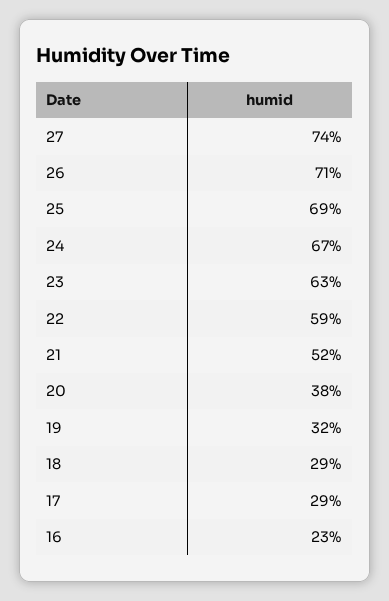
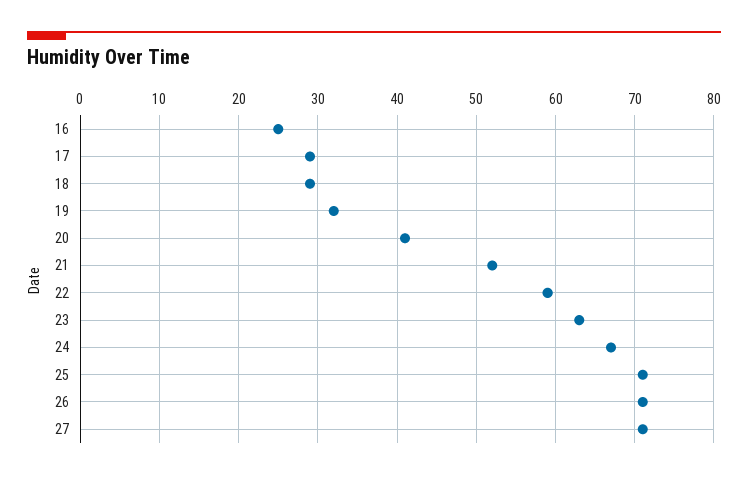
  {
-   "27": 74,
+   "27": 71,
    "26": 71,
-   "25": 69,
+   "25": 71,
    "24": 67,
    "23": 63,
    "22": 59,
    "21": 52,
-   "20": 38,
+   "20": 41,
    "19": 32,
    "18": 29,
    "17": 29,
-   "16": 23
+   "16": 25
  }

